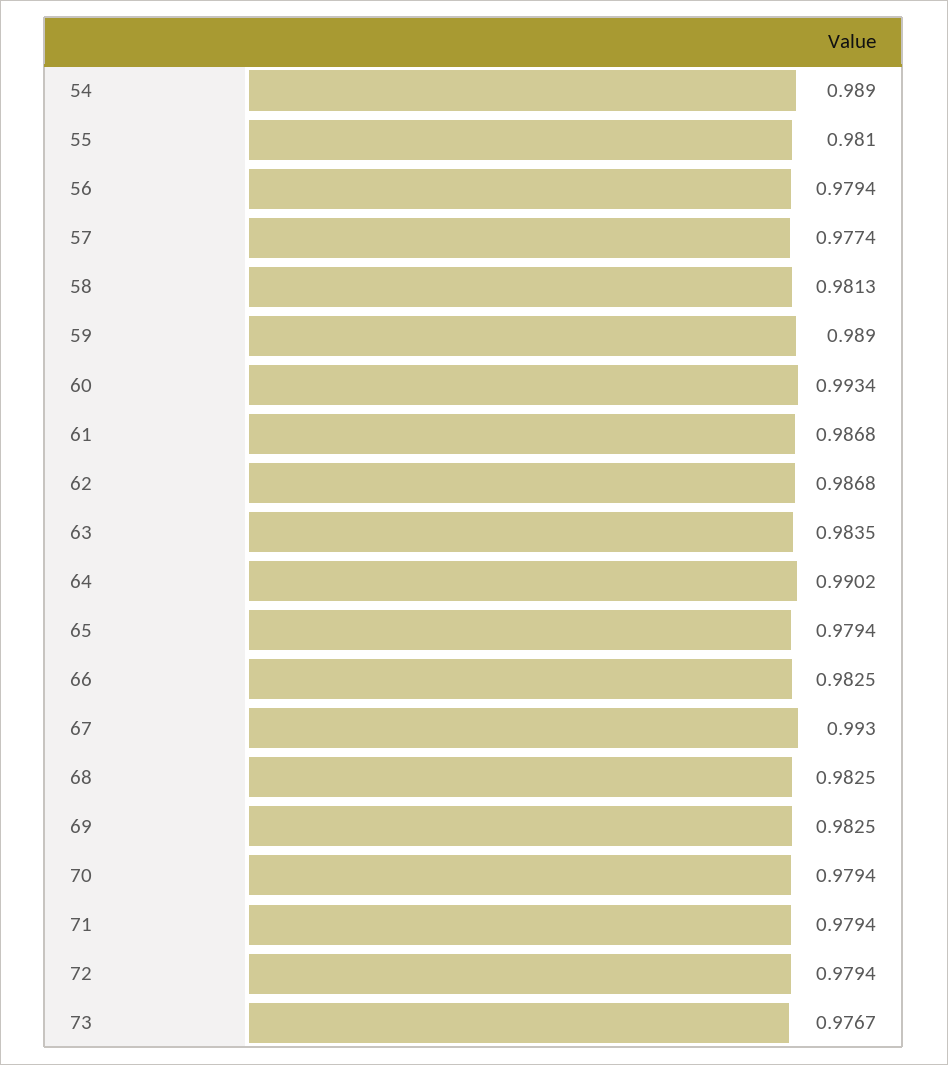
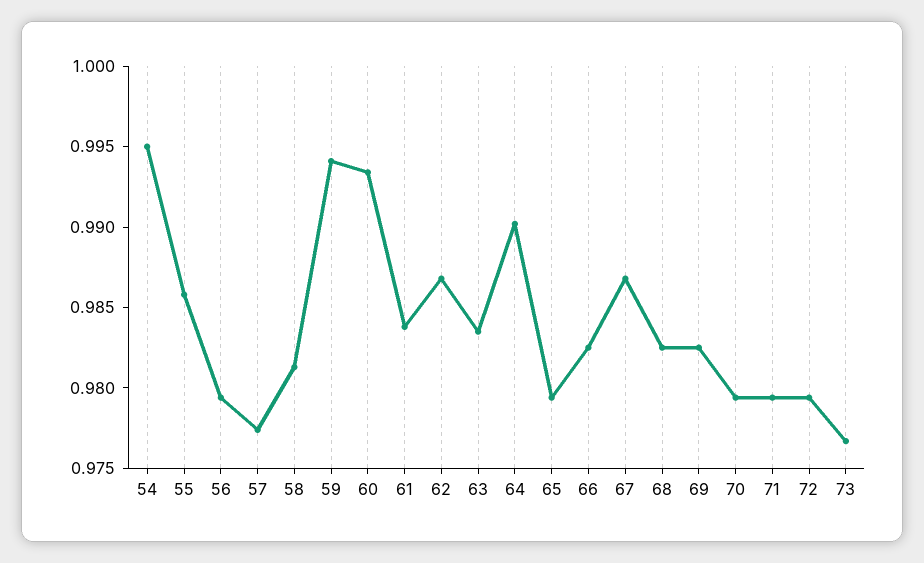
  {
-   "54": 0.989,
+   "54": 0.995,
-   "55": 0.981,
+   "55": 0.986,
    "56": 0.9794,
    "57": 0.9774,
    "58": 0.9813,
-   "59": 0.989,
+   "59": 0.994,
    "60": 0.9934,
-   "61": 0.9868,
+   "61": 0.984,
    "62": 0.9868,
    "63": 0.9835,
    "64": 0.9902,
    "65": 0.9794,
    "66": 0.9825,
-   "67": 0.993,
+   "67": 0.987,
    "68": 0.9825,
    "69": 0.9825,
    "70": 0.9794,
    "71": 0.9794,
    "72": 0.9794,
    "73": 0.9767
  }

